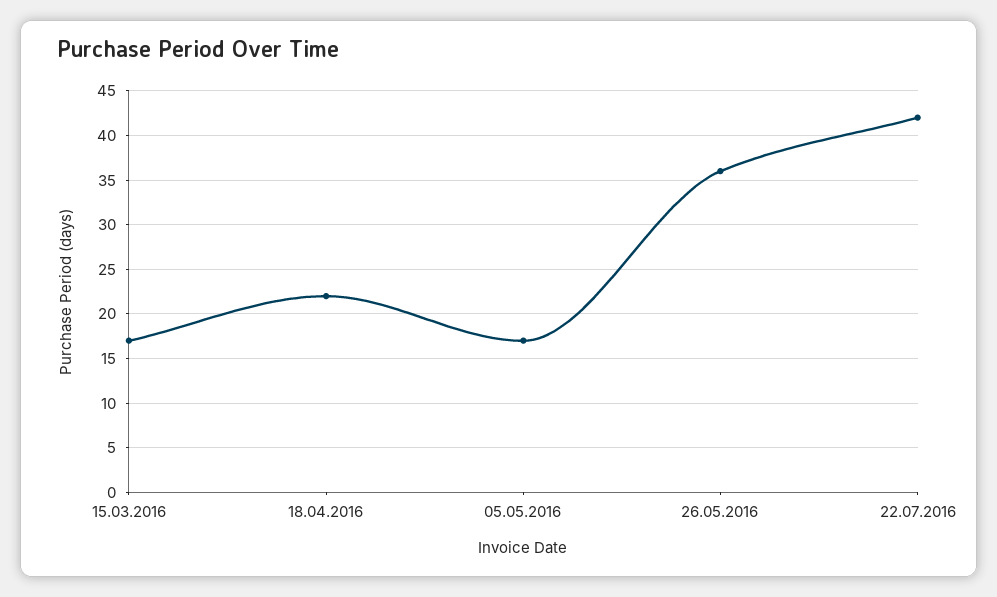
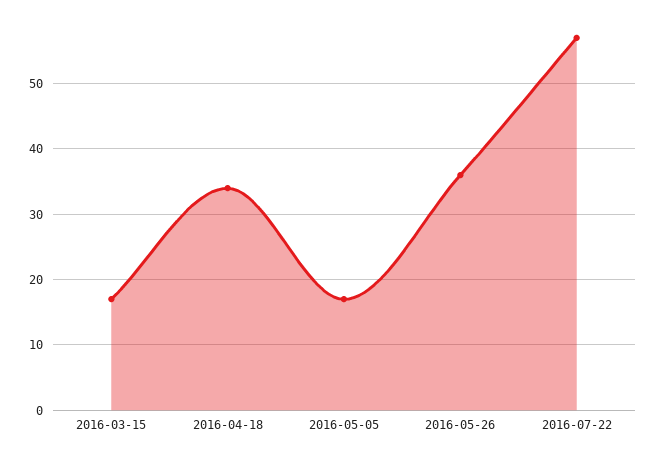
  {
    "15.03.2016": 17,
-   "18.04.2016": 22,
+   "18.04.2016": 34,
    "05.05.2016": 17,
    "26.05.2016": 36,
-   "22.07.2016": 42
+   "22.07.2016": 57
  }

